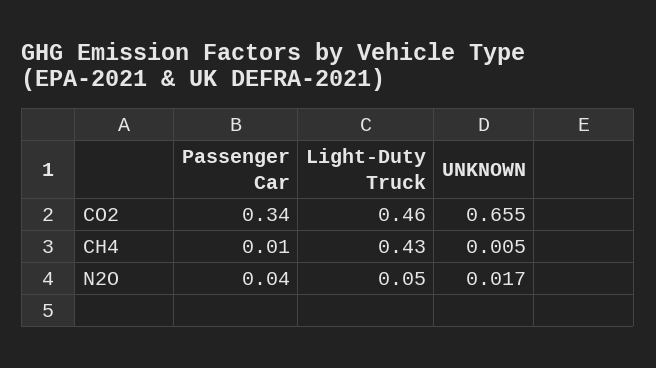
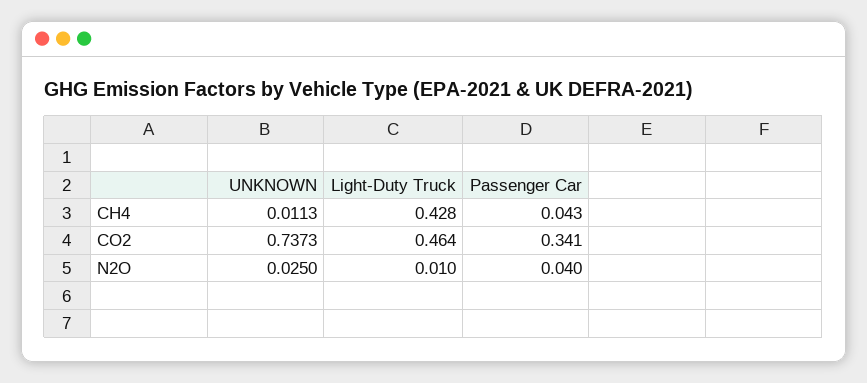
  {
    "Passenger Car": {
      "CO2": 0.341,
-     "CH4": 0.01,
+     "CH4": 0.043,
      "N2O": 0.04
    },
    "Light-Duty Truck": {
      "CO2": 0.464,
      "CH4": 0.428,
-     "N2O": 0.05
+     "N2O": 0.01
    },
    "UNKNOWN": {
-     "CO2": 0.655,
+     "CO2": 0.7373,
-     "CH4": 0.005,
+     "CH4": 0.0113,
-     "N2O": 0.017
+     "N2O": 0.025
    }
  }

